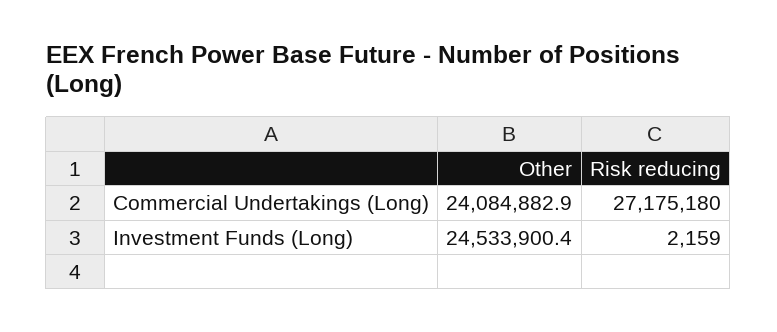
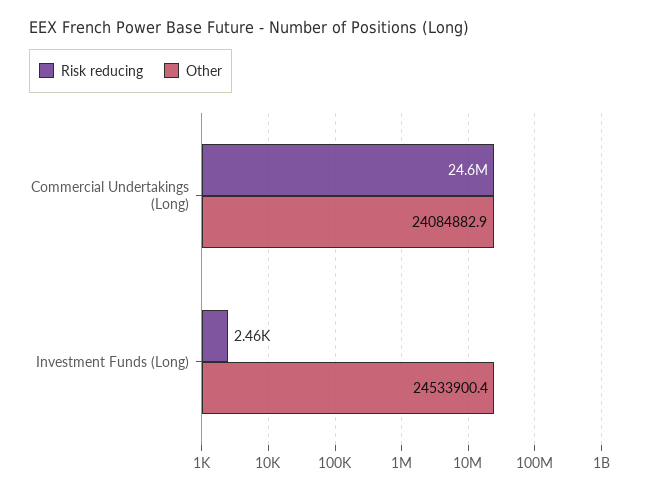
  {
    "Other": {
      "Commercial Undertakings (Long)": 24084882.9,
      "Investment Funds (Long)": 24533900.4
    },
    "Risk reducing": {
-     "Commercial Undertakings (Long)": 27175180,
+     "Commercial Undertakings (Long)": 24600000,
-     "Investment Funds (Long)": 2159
+     "Investment Funds (Long)": 2460
    }
  }

